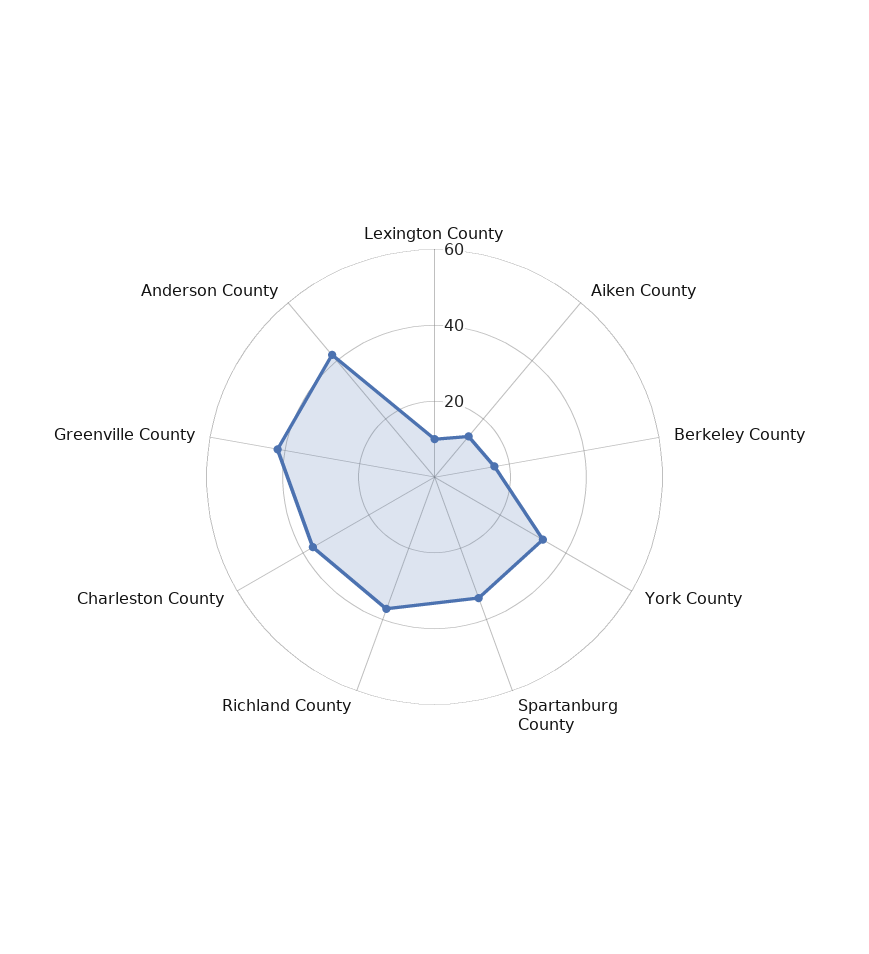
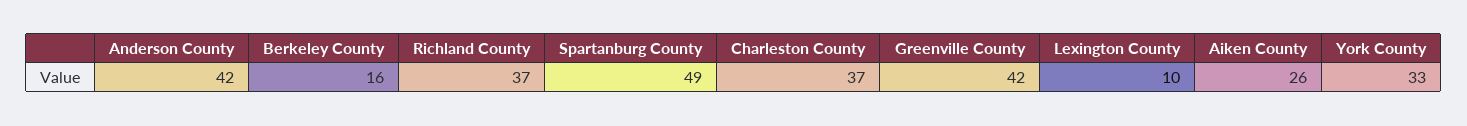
  {
    "Lexington County": 10,
-   "Aiken County": 15,
+   "Aiken County": 26,
    "Berkeley County": 16,
    "York County": 33,
-   "Spartanburg County": 35,
+   "Spartanburg County": 49,
    "Richland County": 37,
    "Charleston County": 37,
    "Greenville County": 42,
    "Anderson County": 42
  }

